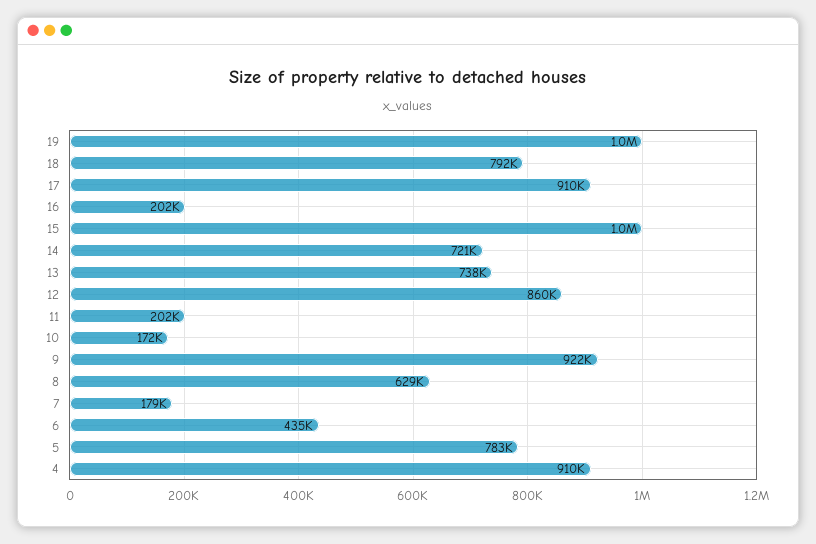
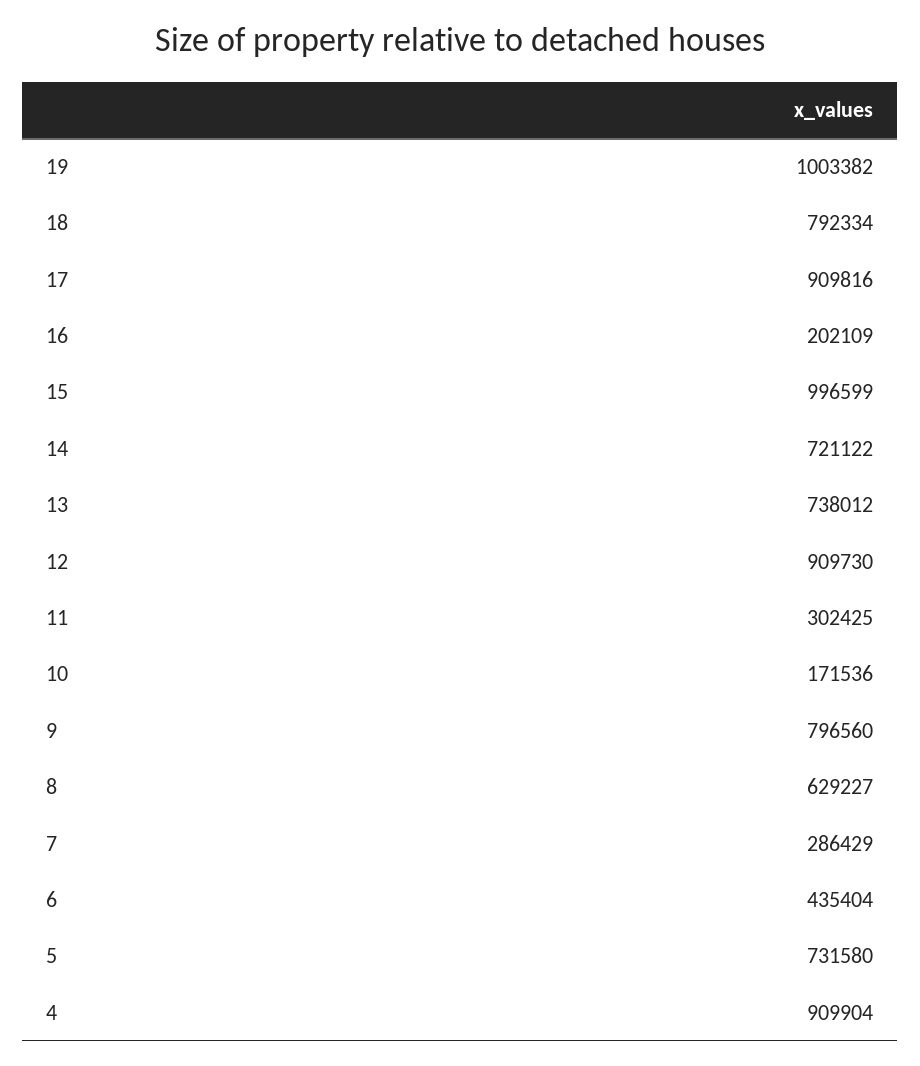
  {
    "19": 1003382,
    "18": 792334,
    "17": 909816,
    "16": 202109,
    "15": 996599,
    "14": 721122,
    "13": 738012,
-   "12": 860000,
+   "12": 909730,
-   "11": 202000,
+   "11": 302425,
    "10": 171536,
-   "9": 922000,
+   "9": 796560,
    "8": 629227,
-   "7": 179000,
+   "7": 286429,
    "6": 435404,
-   "5": 783000,
+   "5": 731580,
    "4": 909904
  }

